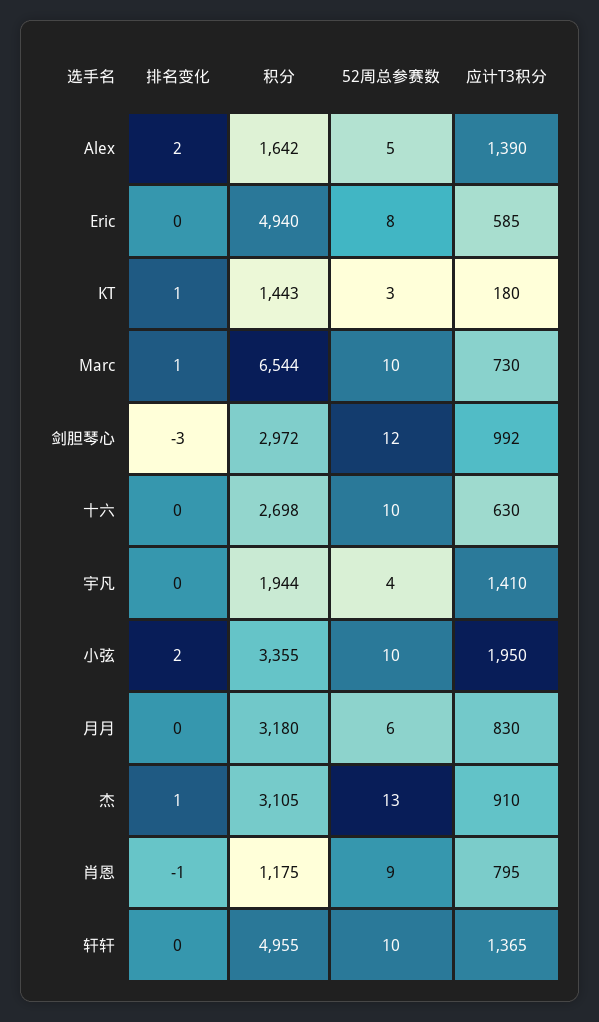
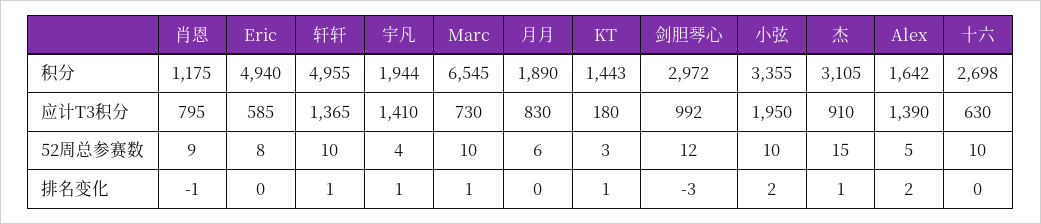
  {
    "排名变化": {
      "Alex": 2,
      "Eric": 0,
      "KT": 1,
      "Marc": 1,
      "剑胆琴心": -3,
      "十六": 0,
-     "宇凡": 0,
+     "宇凡": 1,
      "小弦": 2,
      "月月": 0,
      "杰": 1,
      "肖恩": -1,
-     "轩轩": 0
+     "轩轩": 1
    },
    "积分": {
      "Alex": 1642,
      "Eric": 4940,
      "KT": 1443,
-     "Marc": 6544,
+     "Marc": 6545,
      "剑胆琴心": 2972,
      "十六": 2698,
      "宇凡": 1944,
      "小弦": 3355,
-     "月月": 3180,
+     "月月": 1890,
      "杰": 3105,
      "肖恩": 1175,
      "轩轩": 4955
    },
    "52周总参赛数": {
      "Alex": 5,
      "Eric": 8,
      "KT": 3,
      "Marc": 10,
      "剑胆琴心": 12,
      "十六": 10,
      "宇凡": 4,
      "小弦": 10,
      "月月": 6,
-     "杰": 13,
+     "杰": 15,
      "肖恩": 9,
      "轩轩": 10
    },
    "应计T3积分": {
      "Alex": 1390,
      "Eric": 585,
      "KT": 180,
      "Marc": 730,
      "剑胆琴心": 992,
      "十六": 630,
      "宇凡": 1410,
      "小弦": 1950,
      "月月": 830,
      "杰": 910,
      "肖恩": 795,
      "轩轩": 1365
    }
  }

